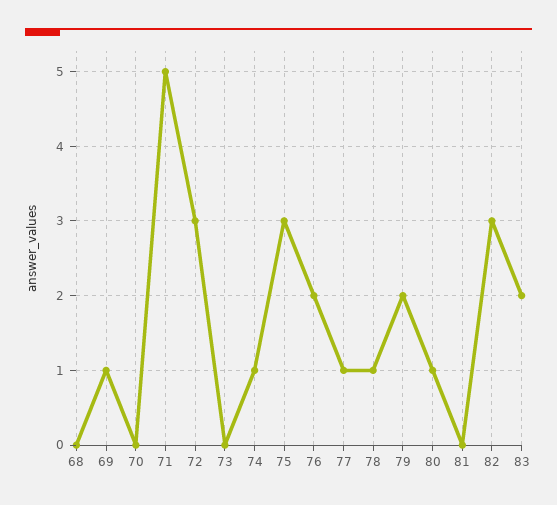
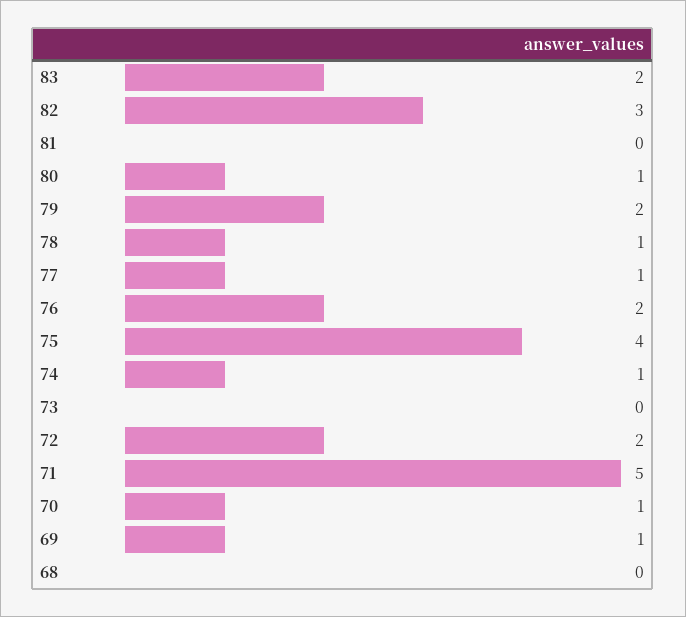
  {
    "68": 0,
    "69": 1,
-   "70": 0,
+   "70": 1,
    "71": 5,
-   "72": 3,
+   "72": 2,
    "73": 0,
    "74": 1,
-   "75": 3,
+   "75": 4,
    "76": 2,
    "77": 1,
    "78": 1,
    "79": 2,
    "80": 1,
    "81": 0,
    "82": 3,
    "83": 2
  }

